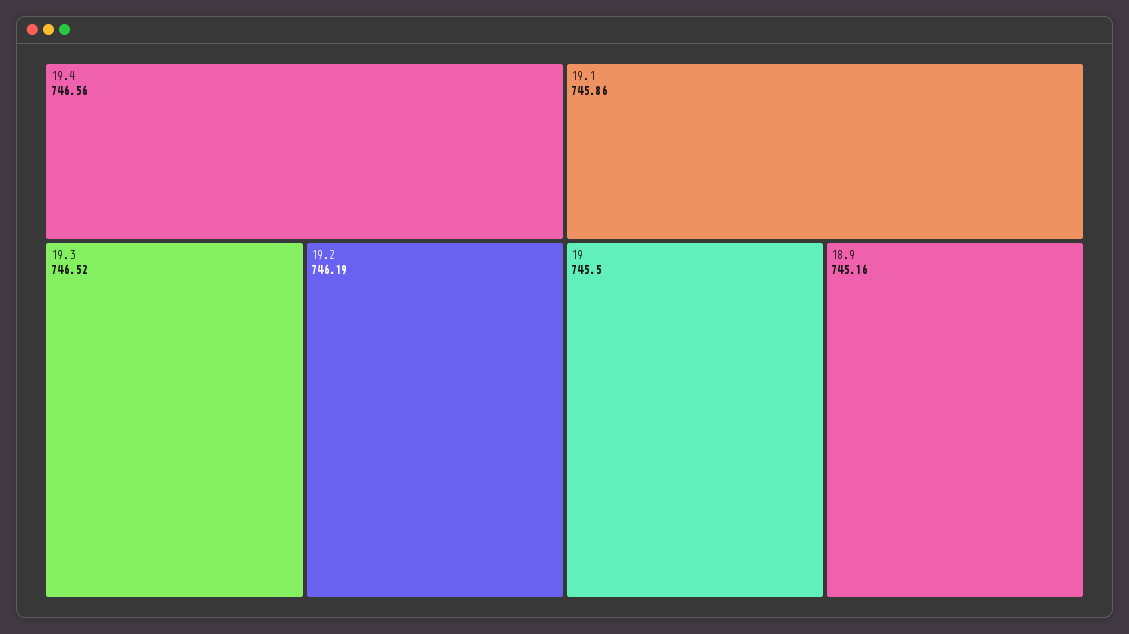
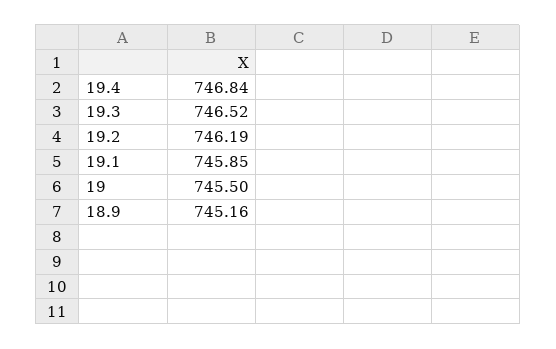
  {
-   "19.4": 746.56,
+   "19.4": 746.84,
    "19.3": 746.52,
    "19.2": 746.19,
-   "19.1": 745.86,
+   "19.1": 745.85,
    "19": 745.5,
    "18.9": 745.16
  }

